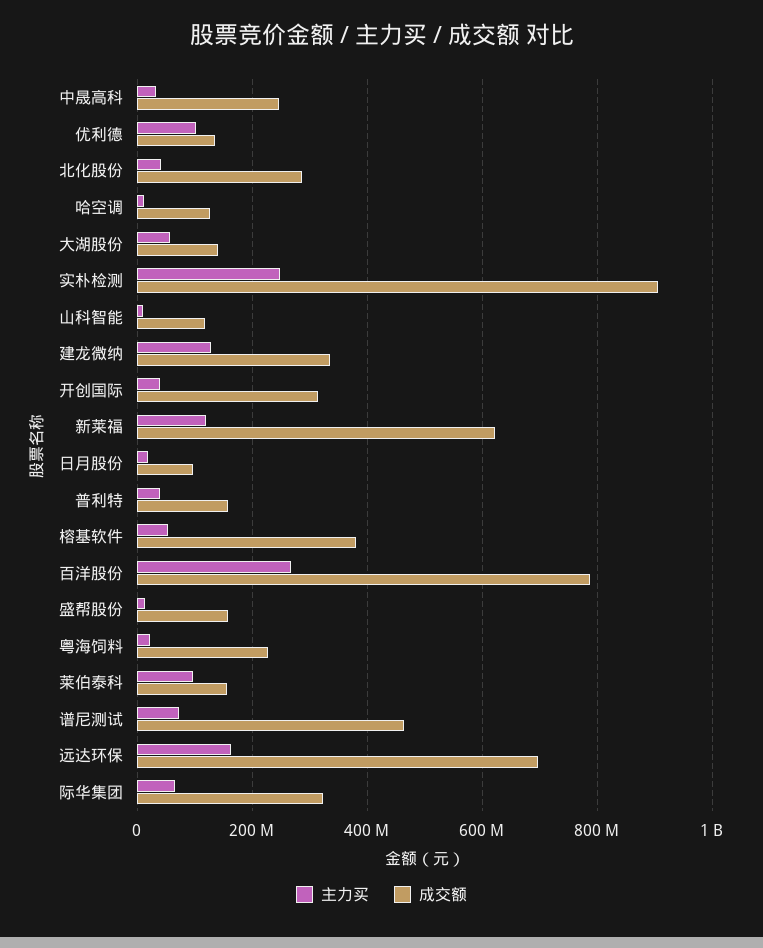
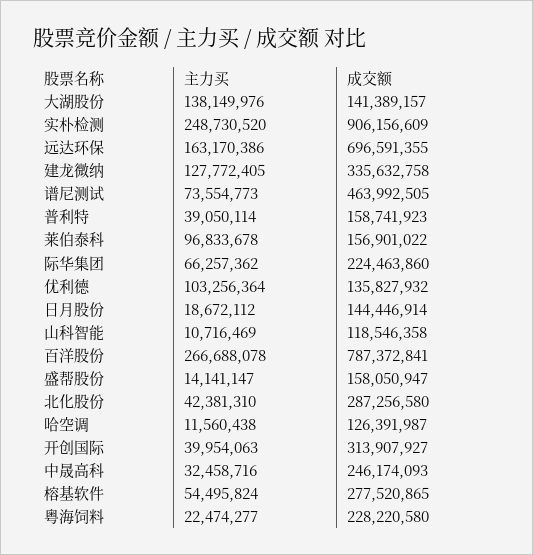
  {
    "主力买": {
      "中晟高科": 32458716,
      "优利德": 103256364,
      "北化股份": 42381310,
      "哈空调": 11560438,
-     "大湖股份": 60000000,
+     "大湖股份": 138149976,
      "实朴检测": 248730520,
      "山科智能": 10716469,
      "建龙微纳": 127772405,
      "开创国际": 39954063,
-     "新莱福": 120000000,
      "日月股份": 18672112,
      "普利特": 39050114,
      "榕基软件": 54495824,
      "百洋股份": 266688078,
      "盛帮股份": 14141147,
      "粤海饲料": 22474277,
      "莱伯泰科": 96833678,
      "谱尼测试": 73554773,
      "远达环保": 163170386,
      "际华集团": 66257362
    },
    "成交额": {
      "中晟高科": 246174093,
      "优利德": 135827932,
      "北化股份": 287256580,
      "哈空调": 126391987,
      "大湖股份": 141389157,
      "实朴检测": 906156609,
      "山科智能": 118546358,
      "建龙微纳": 335632758,
      "开创国际": 313907927,
-     "新莱福": 620000000,
-     "日月股份": 100000000,
+     "日月股份": 144446914,
      "普利特": 158741923,
-     "榕基软件": 380000000,
+     "榕基软件": 277520865,
      "百洋股份": 787372841,
      "盛帮股份": 158050947,
      "粤海饲料": 228220580,
      "莱伯泰科": 156901022,
      "谱尼测试": 463992505,
      "远达环保": 696591355,
-     "际华集团": 320000000
+     "际华集团": 224463860
    }
  }

